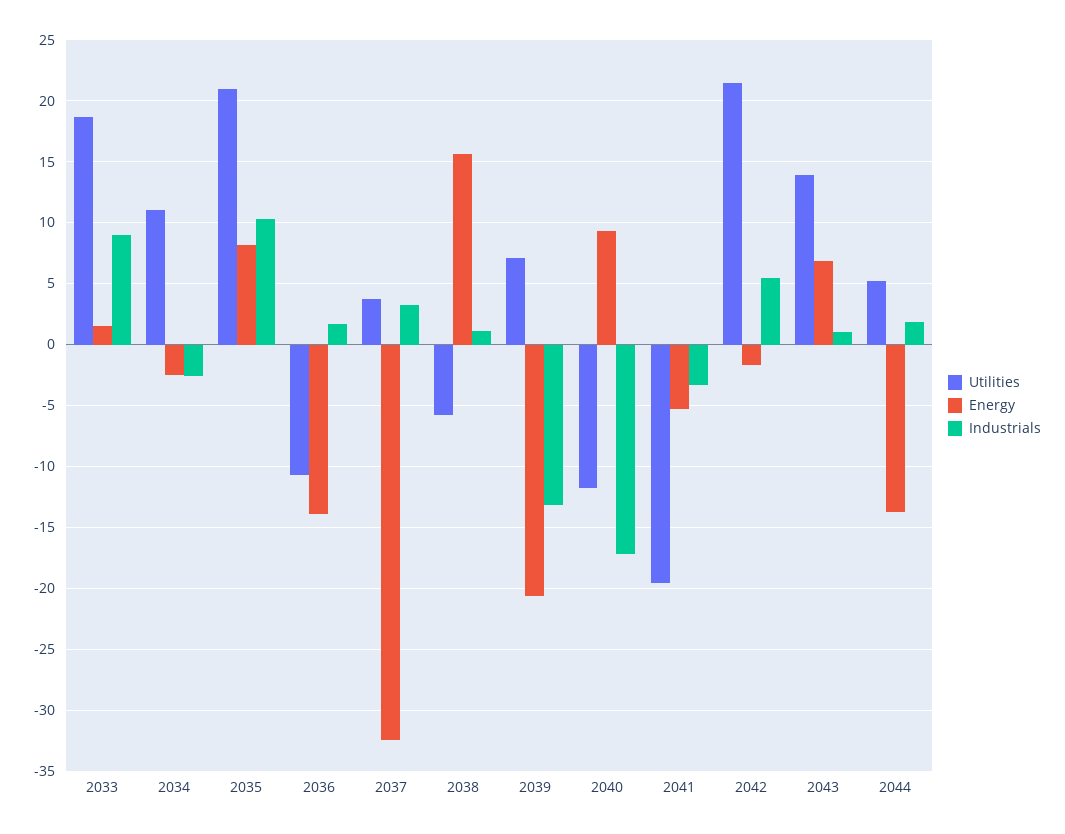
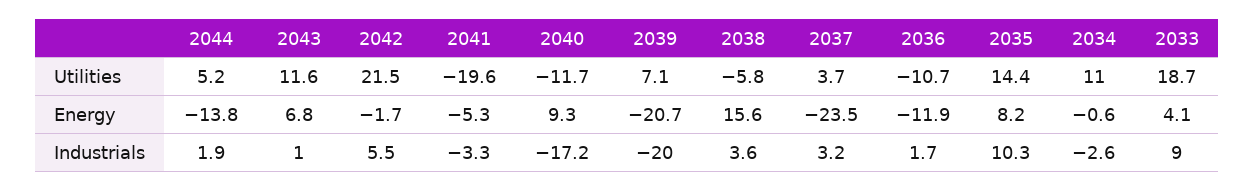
  {
    "Utilities": {
      "2033": 18.7,
      "2034": 11,
-     "2035": 21,
+     "2035": 14.4,
      "2036": -10.7,
      "2037": 3.7,
      "2038": -5.8,
      "2039": 7.1,
      "2040": -11.7,
      "2041": -19.6,
      "2042": 21.5,
-     "2043": 14,
+     "2043": 11.6,
      "2044": 5.2
    },
    "Energy": {
-     "2033": 1.5,
+     "2033": 4.1,
-     "2034": -2.5,
+     "2034": -0.6,
      "2035": 8.2,
-     "2036": -14,
+     "2036": -11.9,
-     "2037": -32.5,
+     "2037": -23.5,
      "2038": 15.6,
      "2039": -20.7,
      "2040": 9.3,
      "2041": -5.3,
      "2042": -1.7,
      "2043": 6.8,
      "2044": -13.8
    },
    "Industrials": {
      "2033": 9,
      "2034": -2.6,
      "2035": 10.3,
      "2036": 1.7,
      "2037": 3.2,
-     "2038": 1,
+     "2038": 3.6,
-     "2039": -13,
+     "2039": -20,
      "2040": -17.2,
      "2041": -3.3,
      "2042": 5.5,
      "2043": 1,
      "2044": 1.9
    }
  }

